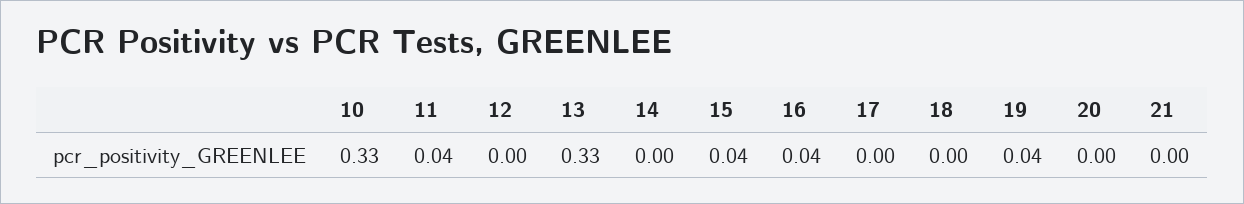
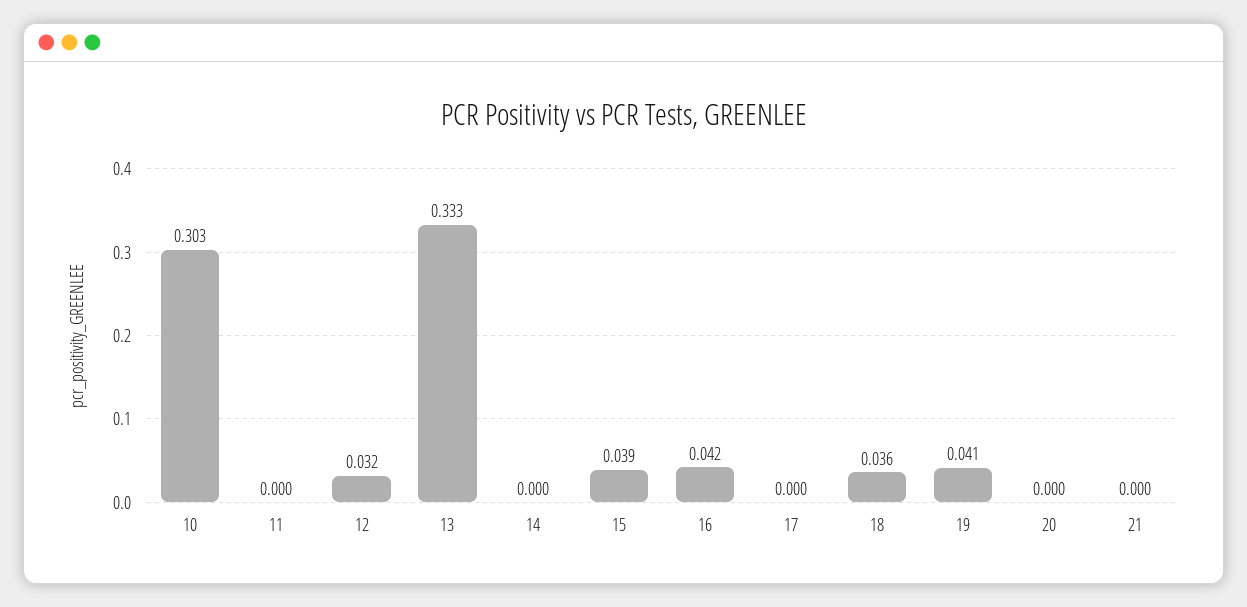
  {
-   "10": 0.33,
+   "10": 0.303,
-   "11": 0.04,
+   "11": 0,
-   "12": 0,
+   "12": 0.032,
    "13": 0.333,
    "14": 0,
    "15": 0.039,
    "16": 0.042,
    "17": 0,
-   "18": 0,
+   "18": 0.036,
    "19": 0.041,
    "20": 0,
    "21": 0
  }

